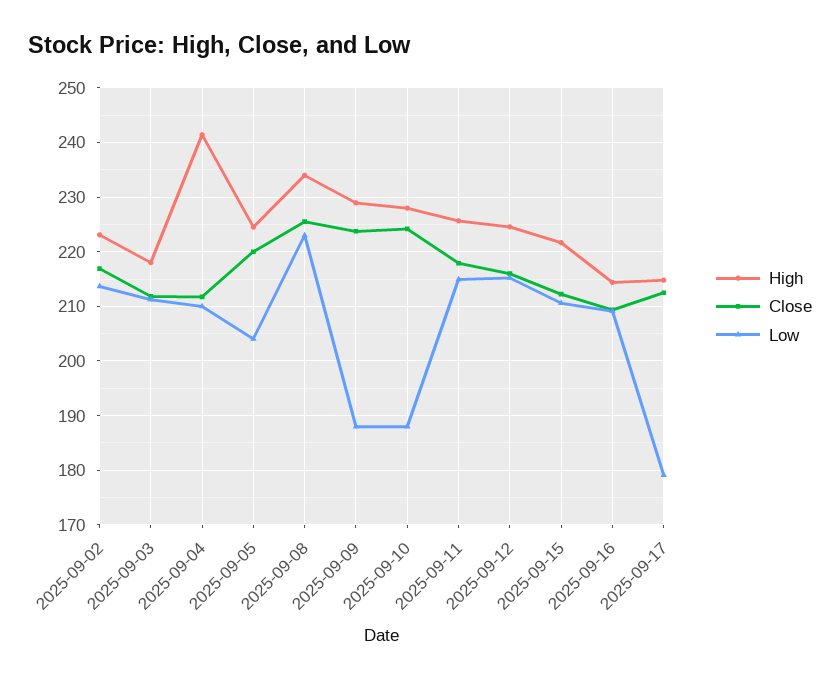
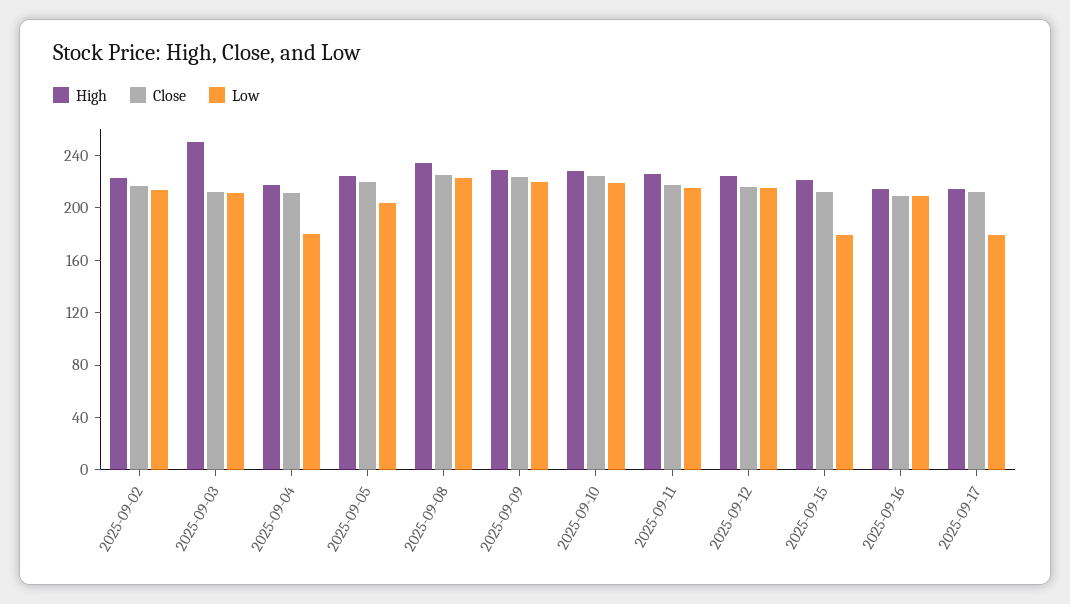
  {
    "High": {
      "2025-09-02": 224,
-     "2025-09-03": 218,
+     "2025-09-03": 250,
-     "2025-09-04": 242,
+     "2025-09-04": 220,
      "2025-09-05": 224,
      "2025-09-08": 234,
      "2025-09-09": 228,
      "2025-09-10": 228,
      "2025-09-11": 226,
      "2025-09-12": 224,
      "2025-09-15": 222,
      "2025-09-16": 214,
      "2025-09-17": 214
    },
    "Close": {
      "2025-09-02": 216,
      "2025-09-03": 212,
      "2025-09-04": 212,
      "2025-09-05": 220,
      "2025-09-08": 226,
      "2025-09-09": 224,
      "2025-09-10": 224,
      "2025-09-11": 218,
      "2025-09-12": 216,
      "2025-09-15": 212,
      "2025-09-16": 210,
      "2025-09-17": 212
    },
    "Low": {
      "2025-09-02": 214,
      "2025-09-03": 212,
-     "2025-09-04": 210,
+     "2025-09-04": 180,
      "2025-09-05": 204,
      "2025-09-08": 224,
-     "2025-09-09": 188,
+     "2025-09-09": 220,
-     "2025-09-10": 188,
+     "2025-09-10": 220,
      "2025-09-11": 214,
      "2025-09-12": 216,
-     "2025-09-15": 210,
+     "2025-09-15": 180,
      "2025-09-16": 210,
      "2025-09-17": 180
    }
  }

